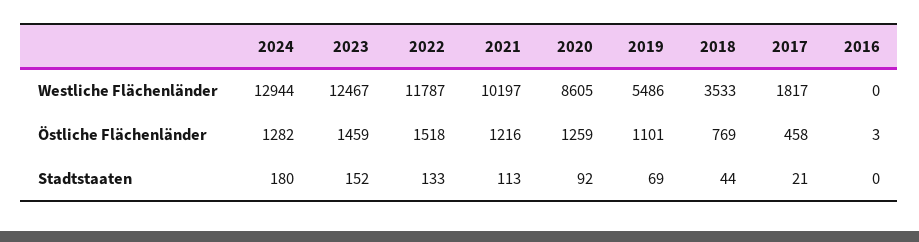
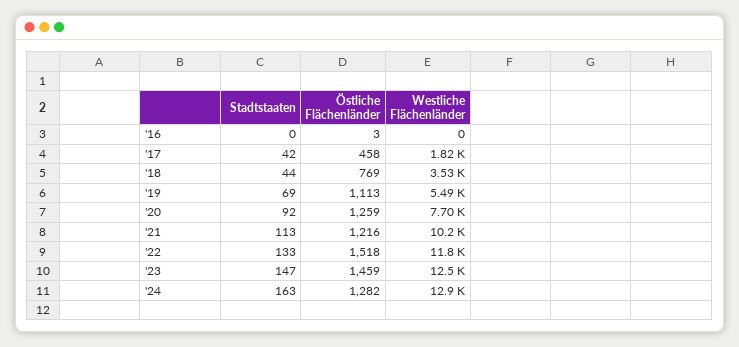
  {
    "2024": {
      "Westliche Flächenländer": 12944,
      "Östliche Flächenländer": 1282,
-     "Stadtstaaten": 180
+     "Stadtstaaten": 163
    },
    "2023": {
      "Westliche Flächenländer": 12467,
      "Östliche Flächenländer": 1459,
-     "Stadtstaaten": 152
+     "Stadtstaaten": 147
    },
    "2022": {
      "Westliche Flächenländer": 11787,
      "Östliche Flächenländer": 1518,
      "Stadtstaaten": 133
    },
    "2021": {
      "Westliche Flächenländer": 10197,
      "Östliche Flächenländer": 1216,
      "Stadtstaaten": 113
    },
    "2020": {
-     "Westliche Flächenländer": 8605,
+     "Westliche Flächenländer": 7700,
      "Östliche Flächenländer": 1259,
      "Stadtstaaten": 92
    },
    "2019": {
      "Westliche Flächenländer": 5486,
-     "Östliche Flächenländer": 1101,
+     "Östliche Flächenländer": 1113,
      "Stadtstaaten": 69
    },
    "2018": {
      "Westliche Flächenländer": 3533,
      "Östliche Flächenländer": 769,
      "Stadtstaaten": 44
    },
    "2017": {
      "Westliche Flächenländer": 1817,
      "Östliche Flächenländer": 458,
-     "Stadtstaaten": 21
+     "Stadtstaaten": 42
    },
    "2016": {
      "Westliche Flächenländer": 0,
      "Östliche Flächenländer": 3,
      "Stadtstaaten": 0
    }
  }

